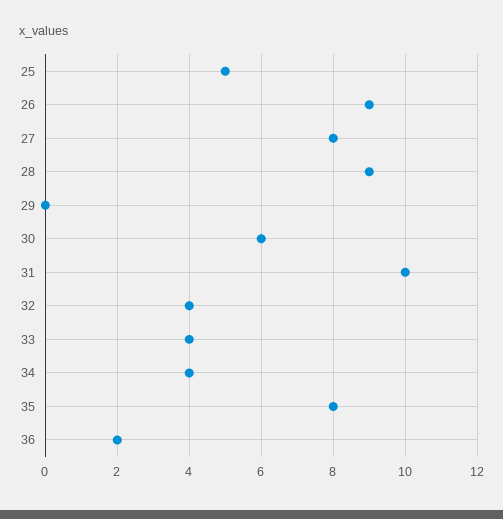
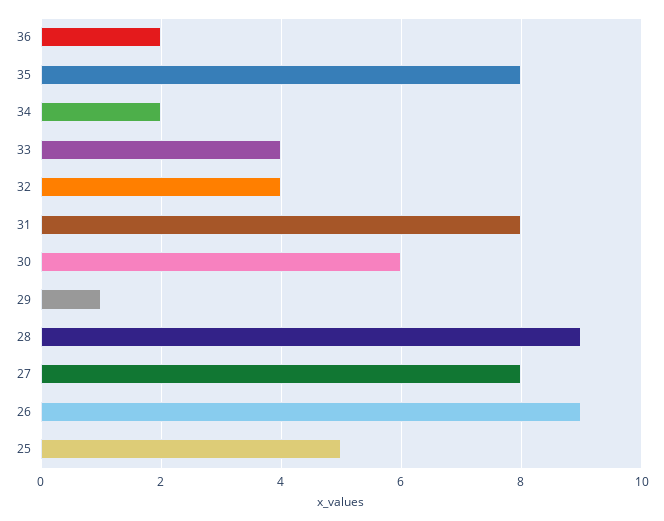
  {
    "25": 5,
    "26": 9,
    "27": 8,
    "28": 9,
-   "29": 0,
+   "29": 1,
    "30": 6,
-   "31": 10,
+   "31": 8,
    "32": 4,
    "33": 4,
-   "34": 4,
+   "34": 2,
    "35": 8,
    "36": 2
  }

